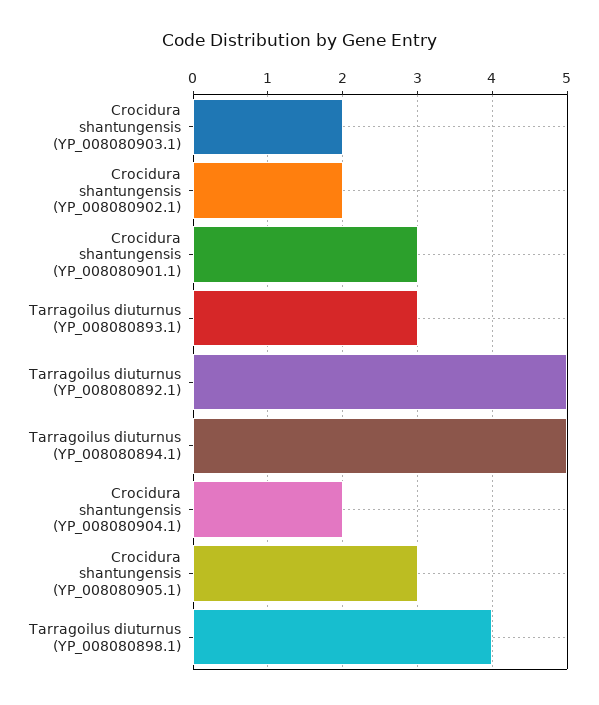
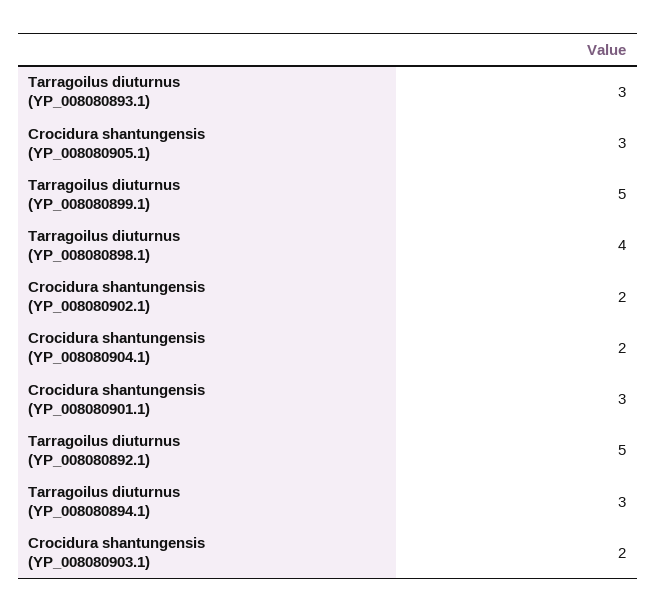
  {
    "Crocidura shantungensis (YP_008080903.1)": 2,
    "Crocidura shantungensis (YP_008080902.1)": 2,
    "Crocidura shantungensis (YP_008080901.1)": 3,
    "Tarragoilus diuturnus (YP_008080893.1)": 3,
    "Tarragoilus diuturnus (YP_008080892.1)": 5,
-   "Tarragoilus diuturnus (YP_008080894.1)": 5,
+   "Tarragoilus diuturnus (YP_008080894.1)": 3,
    "Crocidura shantungensis (YP_008080904.1)": 2,
    "Crocidura shantungensis (YP_008080905.1)": 3,
-   "Tarragoilus diuturnus (YP_008080898.1)": 4
+   "Tarragoilus diuturnus (YP_008080898.1)": 4,
+   "Tarragoilus diuturnus (YP_008080899.1)": 5
  }

